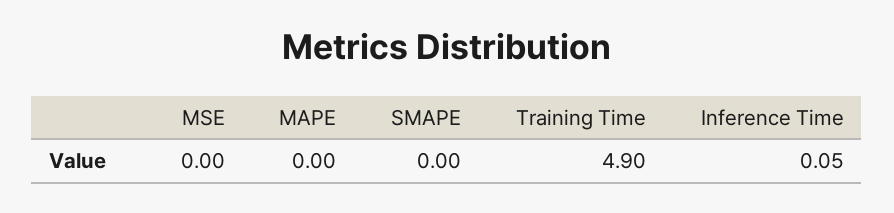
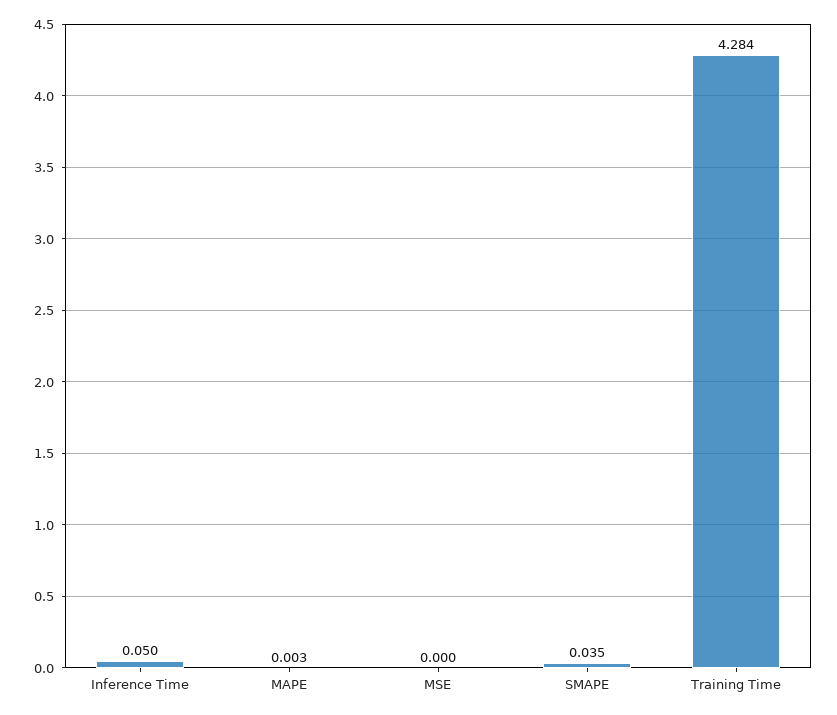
  {
    "MSE": 0,
    "MAPE": 0.003,
-   "SMAPE": 0,
+   "SMAPE": 0.035,
-   "Training Time": 4.9,
+   "Training Time": 4.284,
    "Inference Time": 0.05
  }

